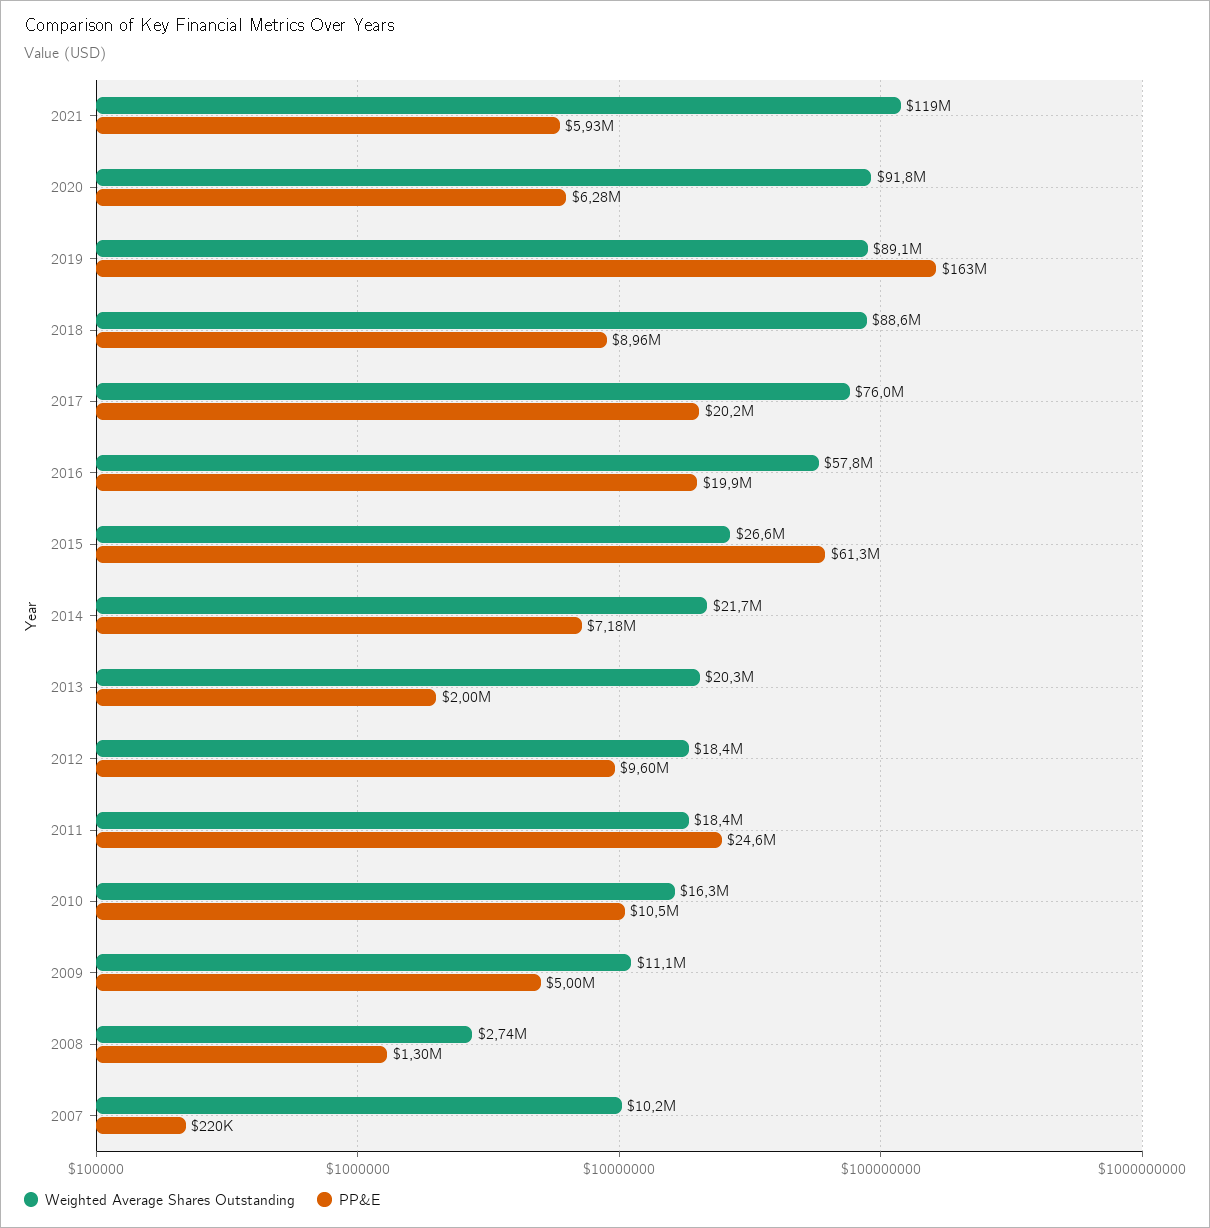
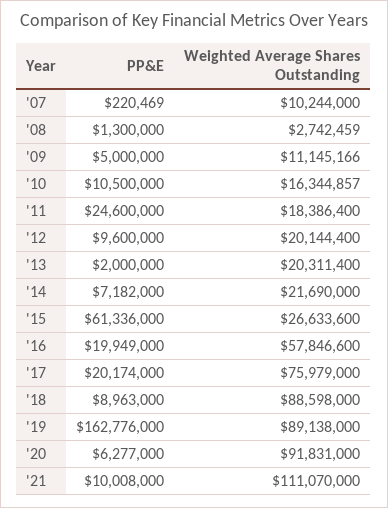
  {
    "Weighted Average Shares Outstanding": {
-     "2021": 119000000,
+     "2021": 111070000,
      "2020": 91831000,
      "2019": 89138000,
      "2018": 88598000,
      "2017": 75979000,
      "2016": 57846600,
      "2015": 26633600,
      "2014": 21690000,
      "2013": 20311400,
-     "2012": 18400000,
+     "2012": 20144400,
      "2011": 18386400,
      "2010": 16344857,
      "2009": 11145166,
      "2008": 2742459,
      "2007": 10244000
    },
    "PP&E": {
-     "2021": 5930000,
+     "2021": 10008000,
      "2020": 6277000,
      "2019": 162776000,
      "2018": 8963000,
      "2017": 20174000,
      "2016": 19949000,
      "2015": 61336000,
      "2014": 7182000,
      "2013": 2000000,
      "2012": 9600000,
      "2011": 24600000,
      "2010": 10500000,
      "2009": 5000000,
      "2008": 1300000,
      "2007": 220469
    }
  }

